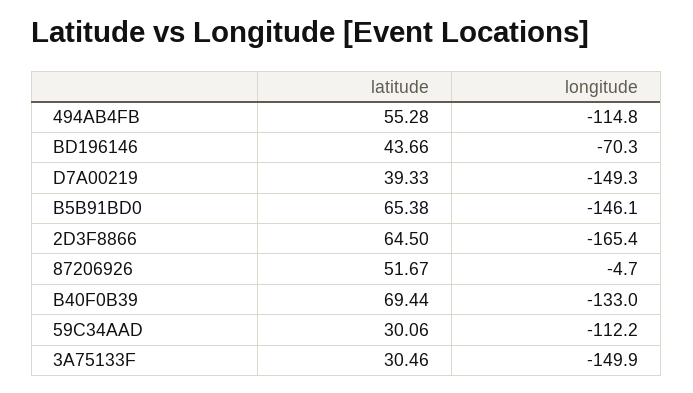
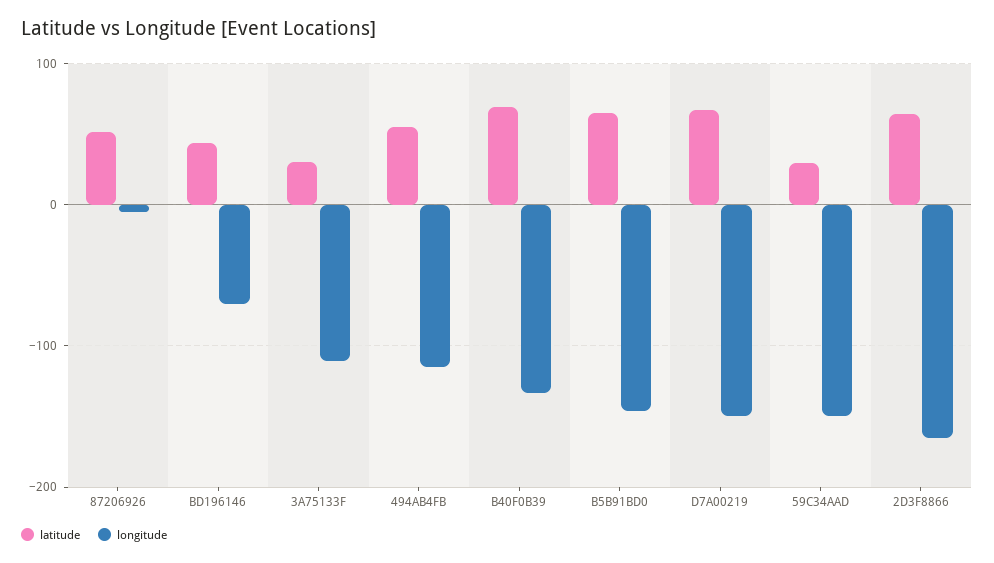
  {
    "latitude": {
      "494AB4FB": 55.28,
      "BD196146": 43.66,
-     "D7A00219": 39.33,
+     "D7A00219": 70,
      "B5B91BD0": 65.38,
      "2D3F8866": 64.5,
      "87206926": 51.67,
      "B40F0B39": 69.44,
      "59C34AAD": 30.06,
      "3A75133F": 30.46
    },
    "longitude": {
      "494AB4FB": -114.8,
      "BD196146": -70.3,
      "D7A00219": -149.3,
      "B5B91BD0": -146.1,
      "2D3F8866": -165.4,
      "87206926": -4.7,
      "B40F0B39": -133,
-     "59C34AAD": -112.2,
+     "59C34AAD": -150,
-     "3A75133F": -149.9
+     "3A75133F": -110
    }
  }

